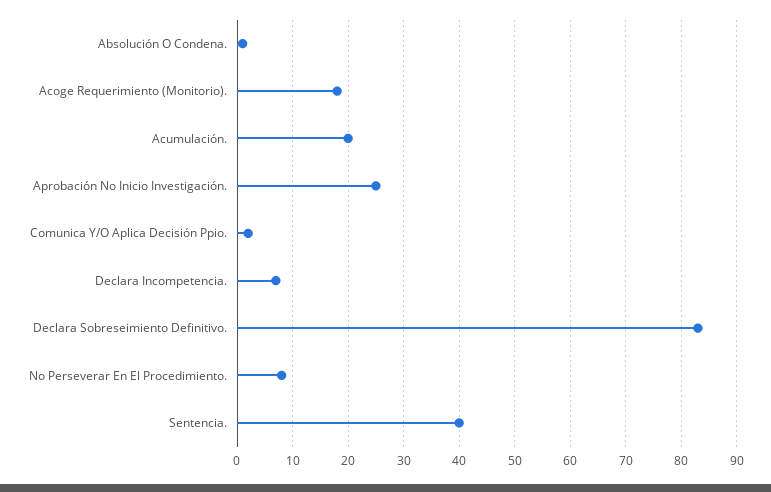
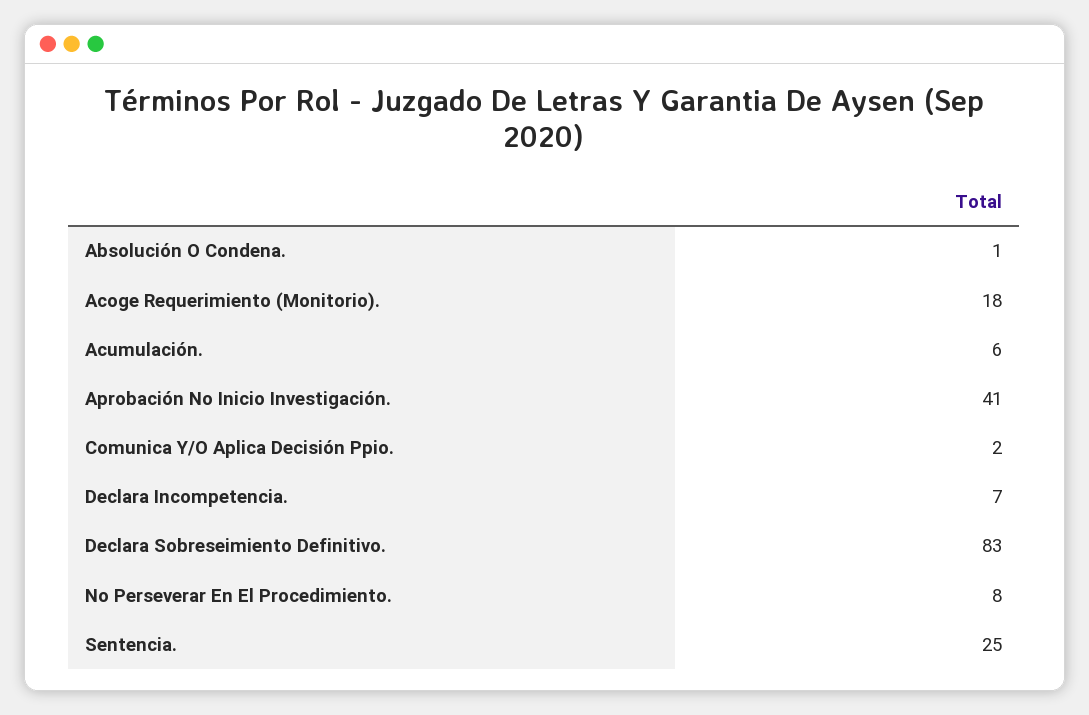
  {
    "Absolución O Condena.": 1,
    "Acoge Requerimiento (Monitorio).": 18,
-   "Acumulación.": 20,
+   "Acumulación.": 6,
-   "Aprobación No Inicio Investigación.": 25,
+   "Aprobación No Inicio Investigación.": 41,
    "Comunica Y/O Aplica Decisión Ppio.": 2,
    "Declara Incompetencia.": 7,
    "Declara Sobreseimiento Definitivo.": 83,
    "No Perseverar En El Procedimiento.": 8,
-   "Sentencia.": 40
+   "Sentencia.": 25
  }

